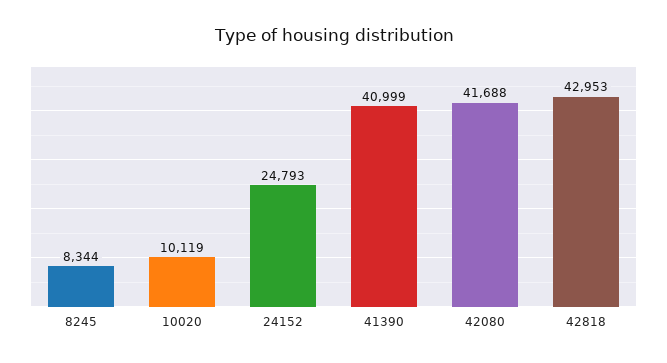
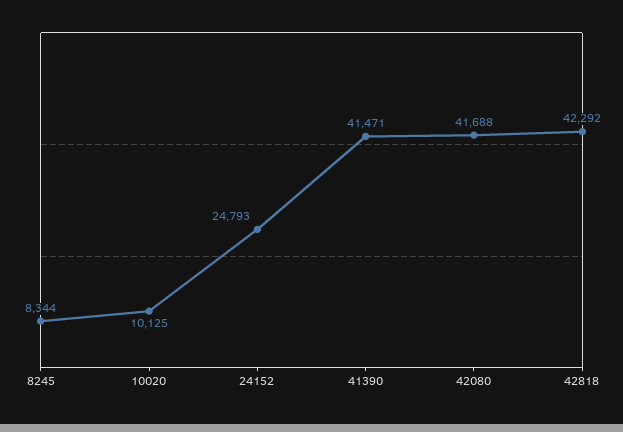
  {
    "8245": 8344,
-   "10020": 10119,
+   "10020": 10125,
    "24152": 24793,
-   "41390": 40999,
+   "41390": 41471,
    "42080": 41688,
-   "42818": 42953
+   "42818": 42292
  }

